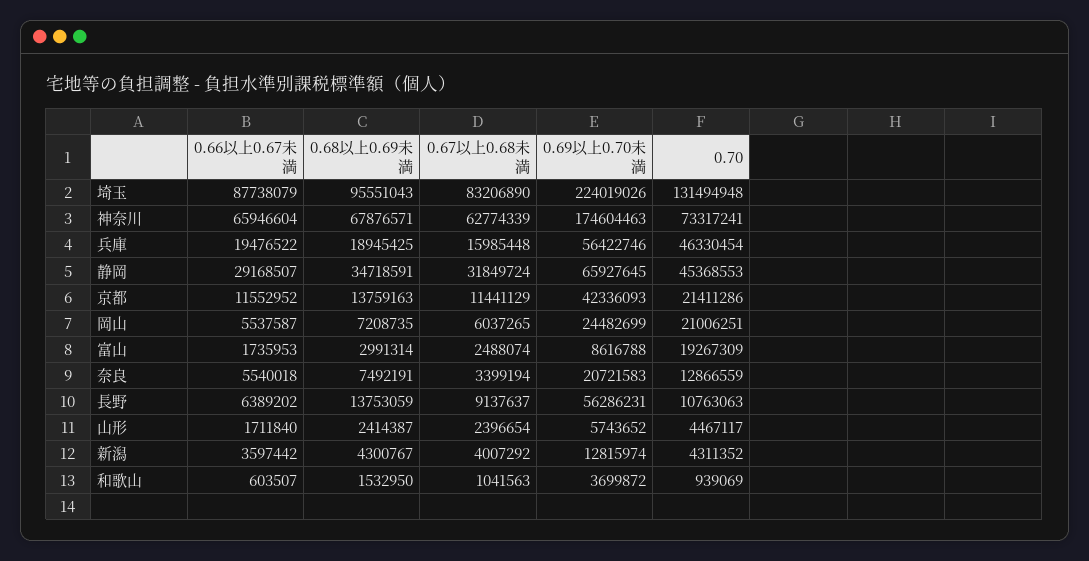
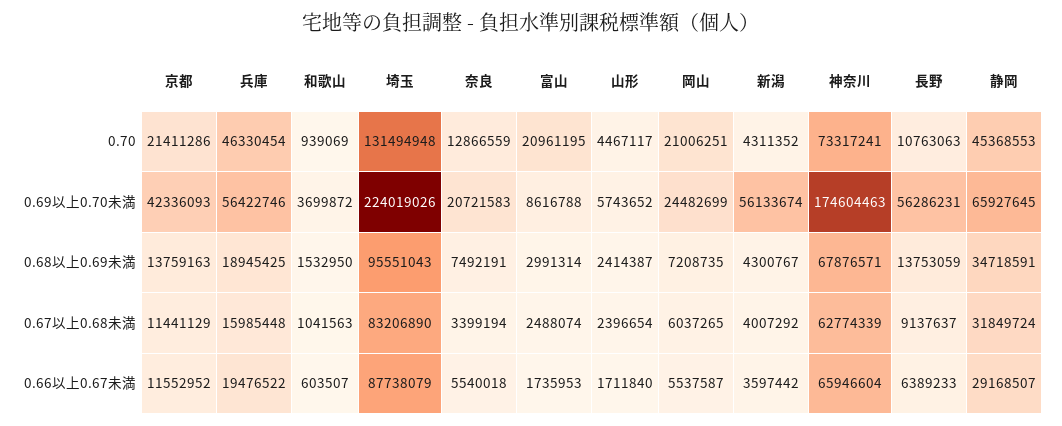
  {
    "0.66以上0.67未満": {
      "埼玉": 87738079,
      "神奈川": 65946604,
      "兵庫": 19476522,
      "静岡": 29168507,
      "京都": 11552952,
      "岡山": 5537587,
      "富山": 1735953,
      "奈良": 5540018,
-     "長野": 6389202,
+     "長野": 6389233,
      "山形": 1711840,
      "新潟": 3597442,
      "和歌山": 603507
    },
    "0.68以上0.69未満": {
      "埼玉": 95551043,
      "神奈川": 67876571,
      "兵庫": 18945425,
      "静岡": 34718591,
      "京都": 13759163,
      "岡山": 7208735,
      "富山": 2991314,
      "奈良": 7492191,
      "長野": 13753059,
      "山形": 2414387,
      "新潟": 4300767,
      "和歌山": 1532950
    },
    "0.67以上0.68未満": {
      "埼玉": 83206890,
      "神奈川": 62774339,
      "兵庫": 15985448,
      "静岡": 31849724,
      "京都": 11441129,
      "岡山": 6037265,
      "富山": 2488074,
      "奈良": 3399194,
      "長野": 9137637,
      "山形": 2396654,
      "新潟": 4007292,
      "和歌山": 1041563
    },
    "0.69以上0.70未満": {
      "埼玉": 224019026,
      "神奈川": 174604463,
      "兵庫": 56422746,
      "静岡": 65927645,
      "京都": 42336093,
      "岡山": 24482699,
      "富山": 8616788,
      "奈良": 20721583,
      "長野": 56286231,
      "山形": 5743652,
-     "新潟": 12815974,
+     "新潟": 56133674,
      "和歌山": 3699872
    },
    "0.70": {
      "埼玉": 131494948,
      "神奈川": 73317241,
      "兵庫": 46330454,
      "静岡": 45368553,
      "京都": 21411286,
      "岡山": 21006251,
-     "富山": 19267309,
+     "富山": 20961195,
      "奈良": 12866559,
      "長野": 10763063,
      "山形": 4467117,
      "新潟": 4311352,
      "和歌山": 939069
    }
  }

